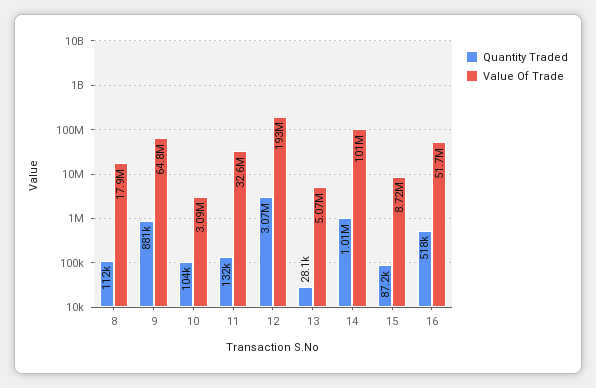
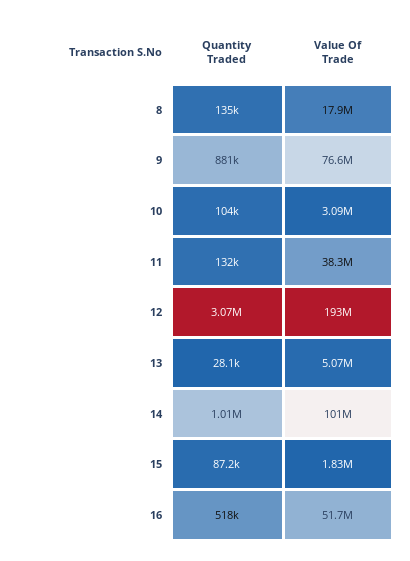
  {
    "Quantity Traded": {
-     "8": 112000,
+     "8": 135000,
      "9": 881000,
      "10": 104000,
      "11": 132000,
      "12": 3070000,
      "13": 28100,
      "14": 1010000,
      "15": 87200,
      "16": 518000
    },
    "Value Of Trade": {
      "8": 17900000,
-     "9": 64800000,
+     "9": 76600000,
      "10": 3090000,
-     "11": 32600000,
+     "11": 38300000,
      "12": 193000000,
      "13": 5070000,
      "14": 101000000,
-     "15": 8720000,
+     "15": 1830000,
      "16": 51700000
    }
  }

